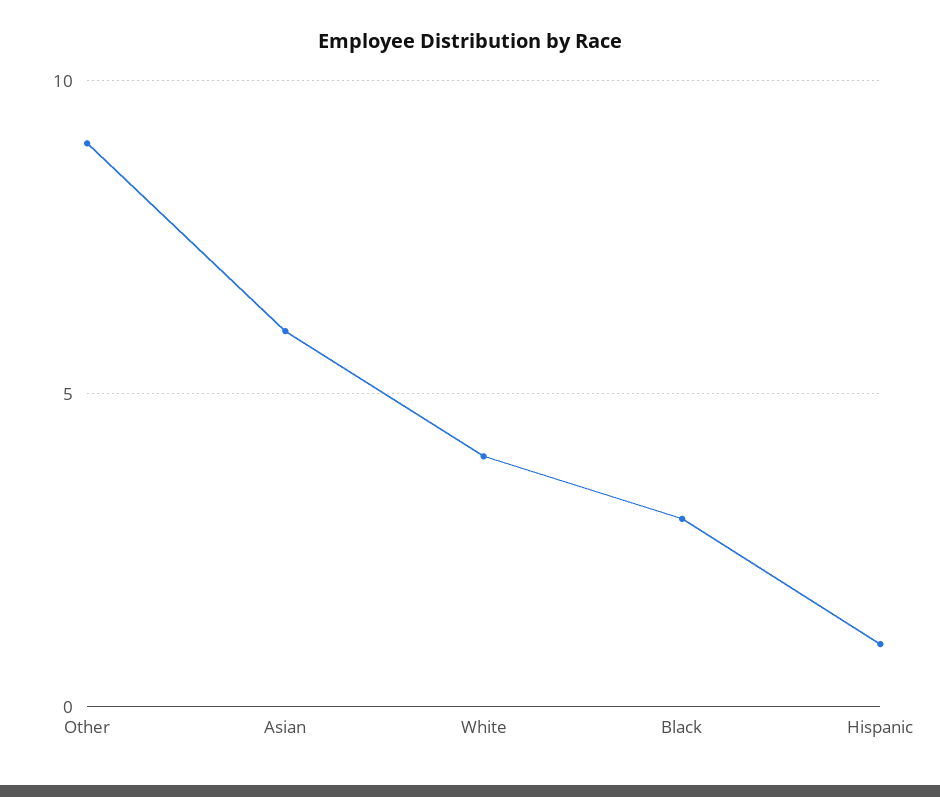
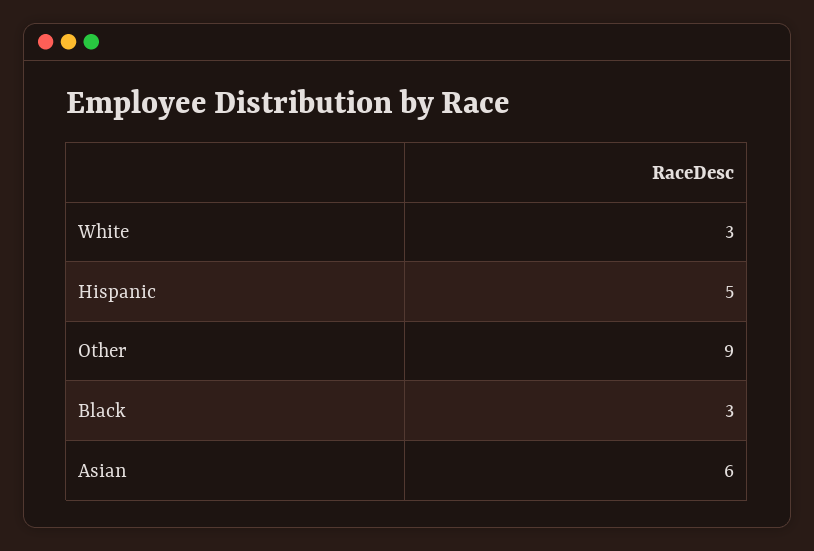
  {
    "Other": 9,
    "Asian": 6,
-   "White": 4,
+   "White": 3,
    "Black": 3,
-   "Hispanic": 1
+   "Hispanic": 5
  }

